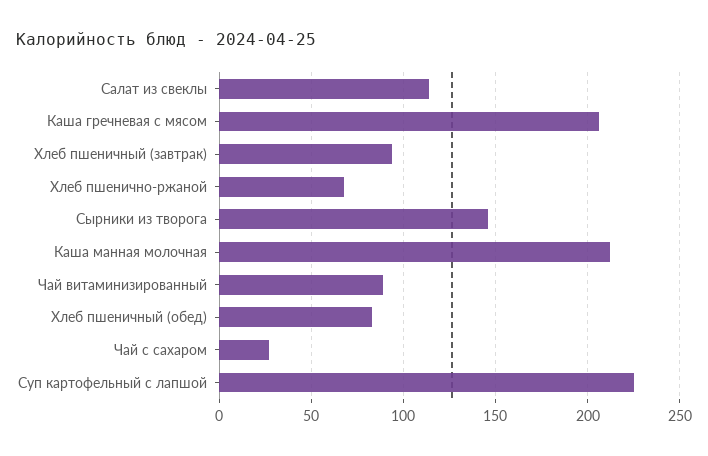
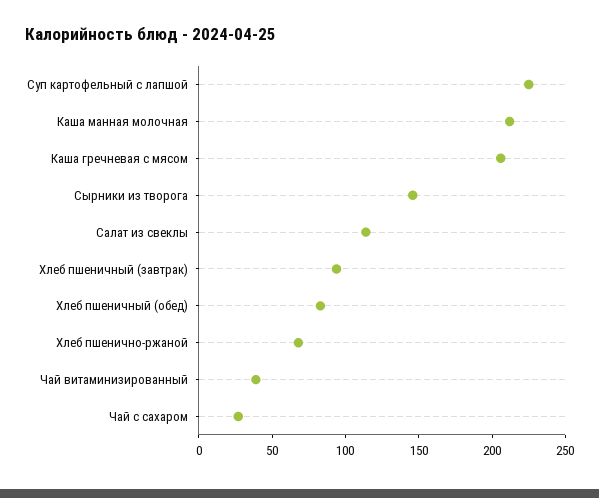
  {
    "Салат из свеклы": 115,
    "Каша гречневая с мясом": 205,
    "Хлеб пшеничный (завтрак)": 95,
    "Хлеб пшенично-ржаной": 70,
    "Сырники из творога": 145,
    "Каша манная молочная": 210,
-   "Чай витаминизированный": 90,
+   "Чай витаминизированный": 40,
    "Хлеб пшеничный (обед)": 85,
    "Чай с сахаром": 25,
    "Суп картофельный с лапшой": 225
  }

